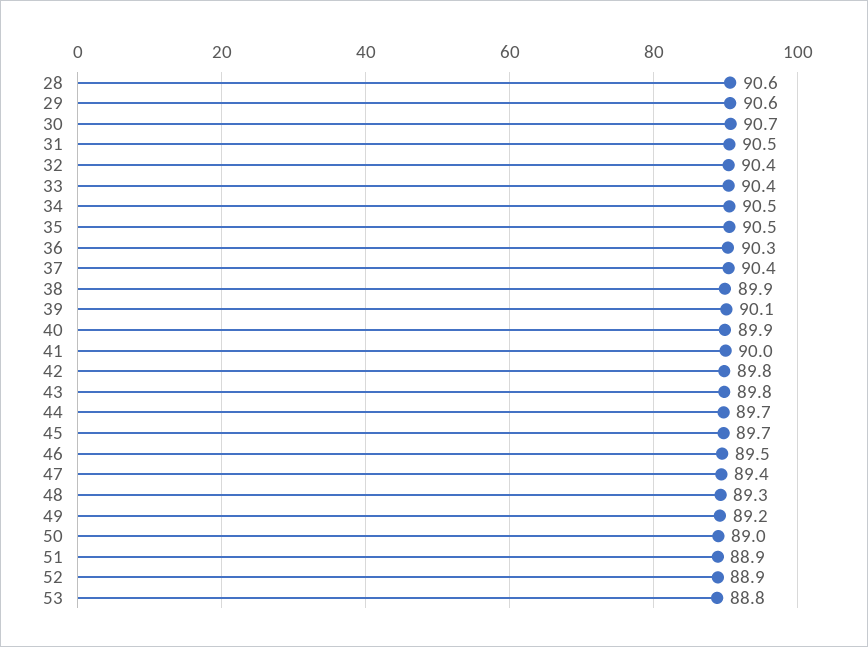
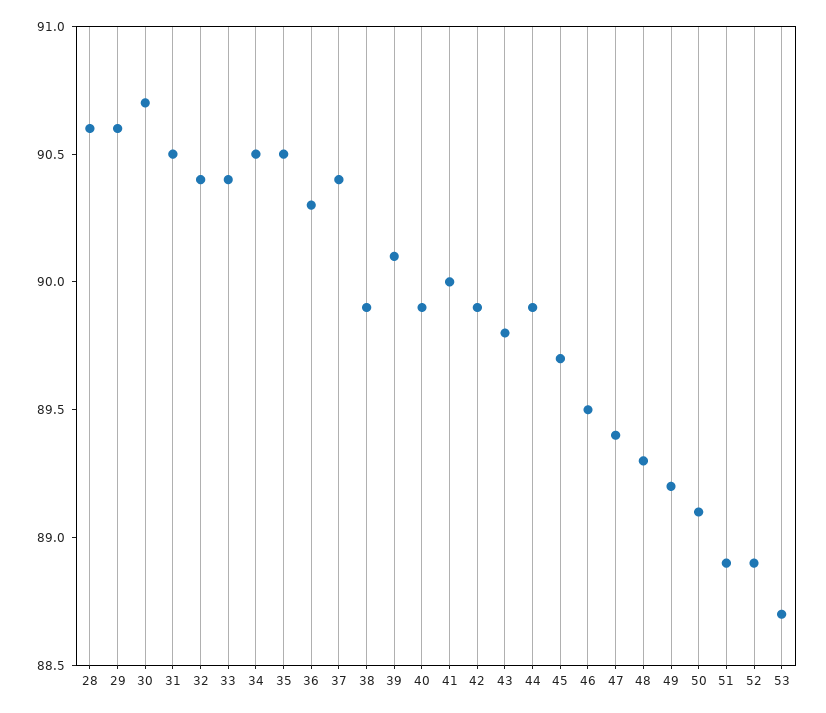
  {
    "28": 90.6,
    "29": 90.6,
    "30": 90.7,
    "31": 90.5,
    "32": 90.4,
    "33": 90.4,
    "34": 90.5,
    "35": 90.5,
    "36": 90.3,
    "37": 90.4,
    "38": 89.9,
    "39": 90.1,
    "40": 89.9,
    "41": 90,
-   "42": 89.8,
+   "42": 89.9,
    "43": 89.8,
-   "44": 89.7,
+   "44": 89.9,
    "45": 89.7,
    "46": 89.5,
    "47": 89.4,
    "48": 89.3,
    "49": 89.2,
-   "50": 89,
+   "50": 89.1,
    "51": 88.9,
    "52": 88.9,
-   "53": 88.8
+   "53": 88.7
  }

